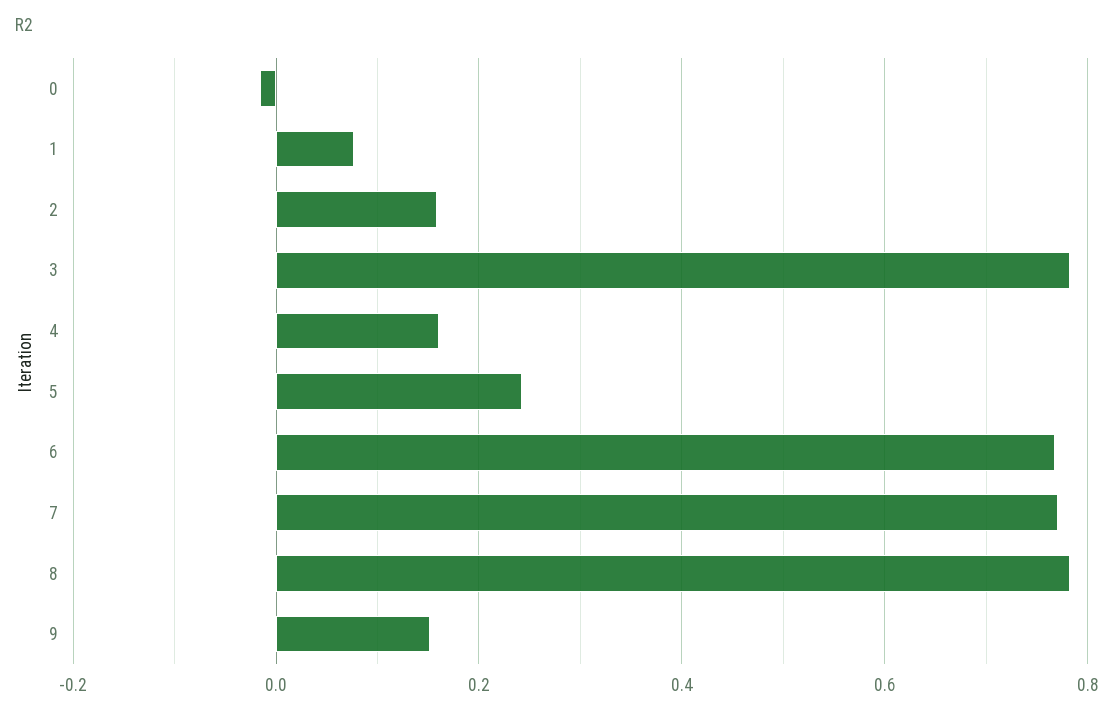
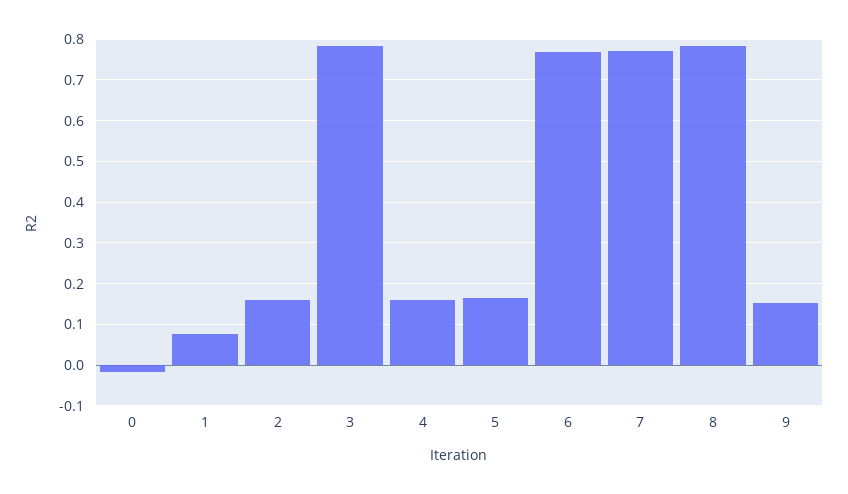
  {
    "0": -0.02,
    "1": 0.08,
    "2": 0.16,
    "3": 0.78,
    "4": 0.16,
-   "5": 0.24,
+   "5": 0.16,
    "6": 0.76,
    "7": 0.78,
    "8": 0.78,
    "9": 0.16
  }

